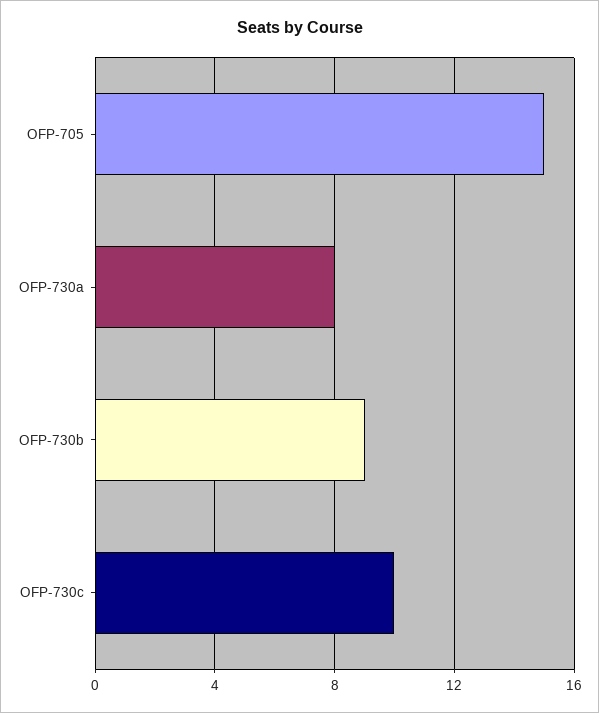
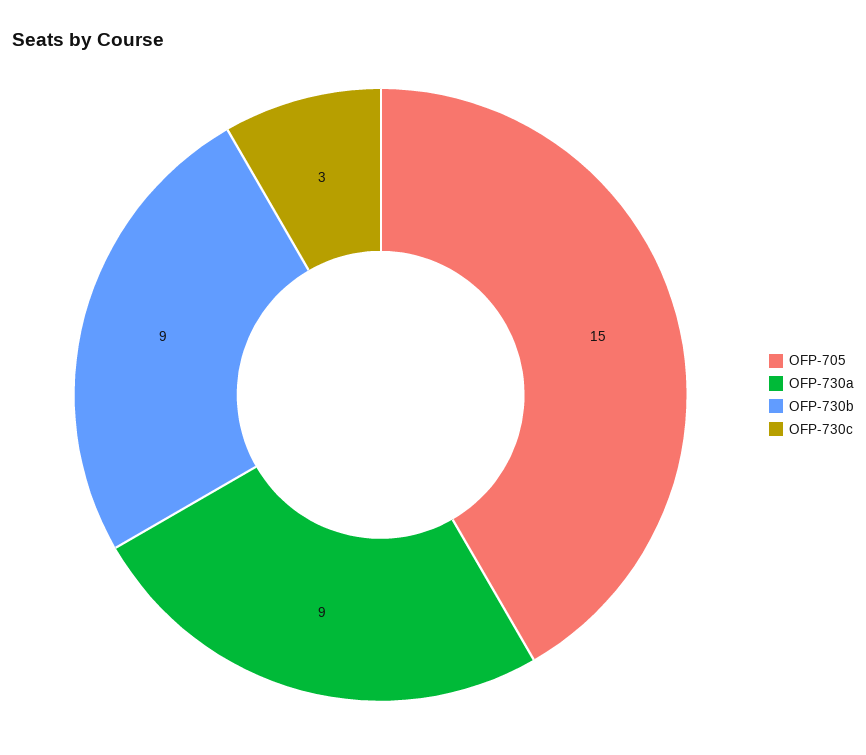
  {
    "OFP-705": 15,
-   "OFP-730a": 8,
+   "OFP-730a": 9,
    "OFP-730b": 9,
-   "OFP-730c": 10
+   "OFP-730c": 3
  }

